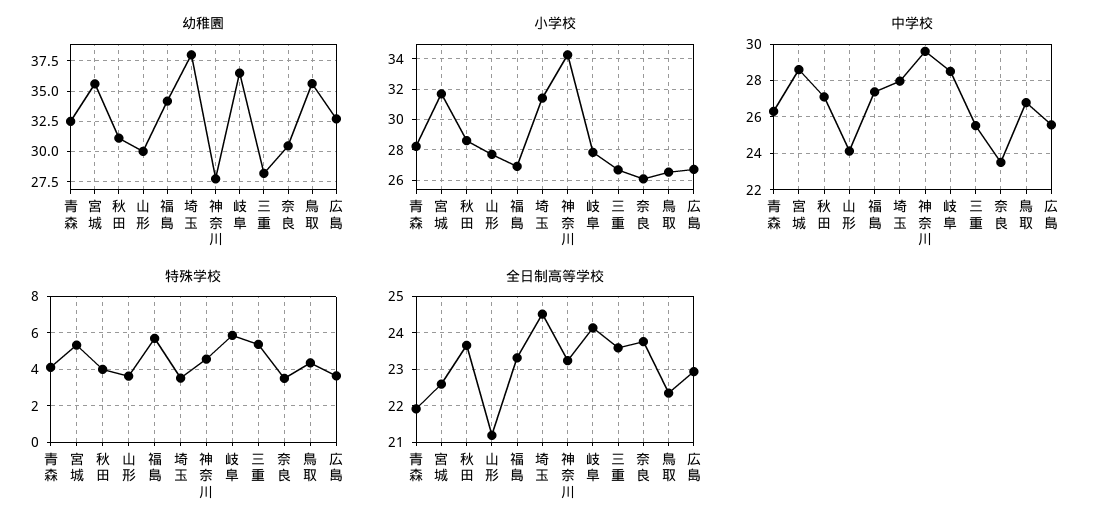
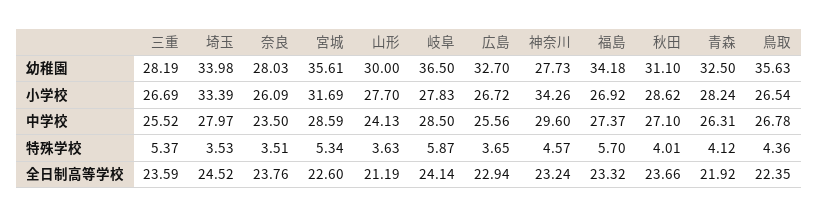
  {
    "幼稚園": {
      "青森": 32.5,
      "宮城": 35.61,
      "秋田": 31.1,
      "山形": 30,
      "福島": 34.18,
-     "埼玉": 38,
+     "埼玉": 33.98,
      "神奈川": 27.73,
      "岐阜": 36.5,
      "三重": 28.19,
-     "奈良": 30.5,
+     "奈良": 28.03,
      "鳥取": 35.63,
      "広島": 32.7
    },
    "小学校": {
      "青森": 28.24,
      "宮城": 31.69,
      "秋田": 28.62,
      "山形": 27.7,
      "福島": 26.92,
-     "埼玉": 31.5,
+     "埼玉": 33.39,
      "神奈川": 34.26,
      "岐阜": 27.83,
      "三重": 26.69,
      "奈良": 26.09,
      "鳥取": 26.54,
      "広島": 26.72
    },
    "中学校": {
      "青森": 26.31,
      "宮城": 28.59,
      "秋田": 27.1,
      "山形": 24.13,
      "福島": 27.37,
      "埼玉": 27.97,
      "神奈川": 29.6,
      "岐阜": 28.5,
      "三重": 25.52,
      "奈良": 23.5,
      "鳥取": 26.78,
      "広島": 25.56
    },
    "特殊学校": {
      "青森": 4.12,
      "宮城": 5.34,
      "秋田": 4.01,
      "山形": 3.63,
      "福島": 5.7,
      "埼玉": 3.53,
      "神奈川": 4.57,
      "岐阜": 5.87,
      "三重": 5.37,
      "奈良": 3.51,
      "鳥取": 4.36,
      "広島": 3.65
    },
    "全日制高等学校": {
      "青森": 21.92,
      "宮城": 22.6,
      "秋田": 23.66,
      "山形": 21.19,
      "福島": 23.32,
      "埼玉": 24.52,
      "神奈川": 23.24,
      "岐阜": 24.14,
      "三重": 23.59,
      "奈良": 23.76,
      "鳥取": 22.35,
      "広島": 22.94
    }
  }

